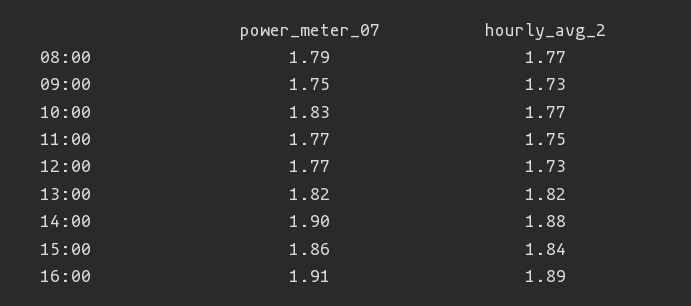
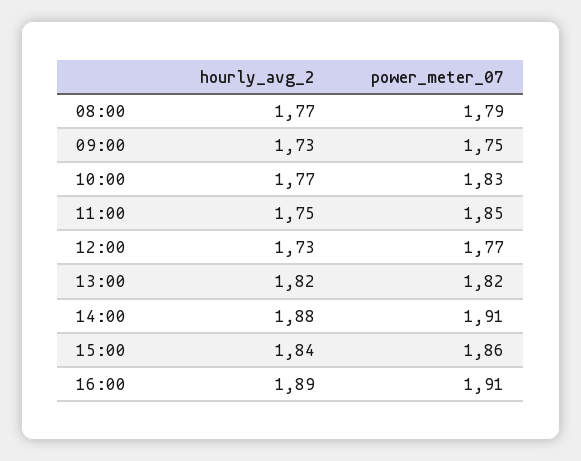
  {
    "power_meter_07": {
      "08:00": 1.79,
      "09:00": 1.75,
      "10:00": 1.83,
-     "11:00": 1.77,
+     "11:00": 1.85,
      "12:00": 1.77,
      "13:00": 1.82,
-     "14:00": 1.9,
+     "14:00": 1.91,
      "15:00": 1.86,
      "16:00": 1.91
    },
    "hourly_avg_2": {
      "08:00": 1.77,
      "09:00": 1.73,
      "10:00": 1.77,
      "11:00": 1.75,
      "12:00": 1.73,
      "13:00": 1.82,
      "14:00": 1.88,
      "15:00": 1.84,
      "16:00": 1.89
    }
  }

